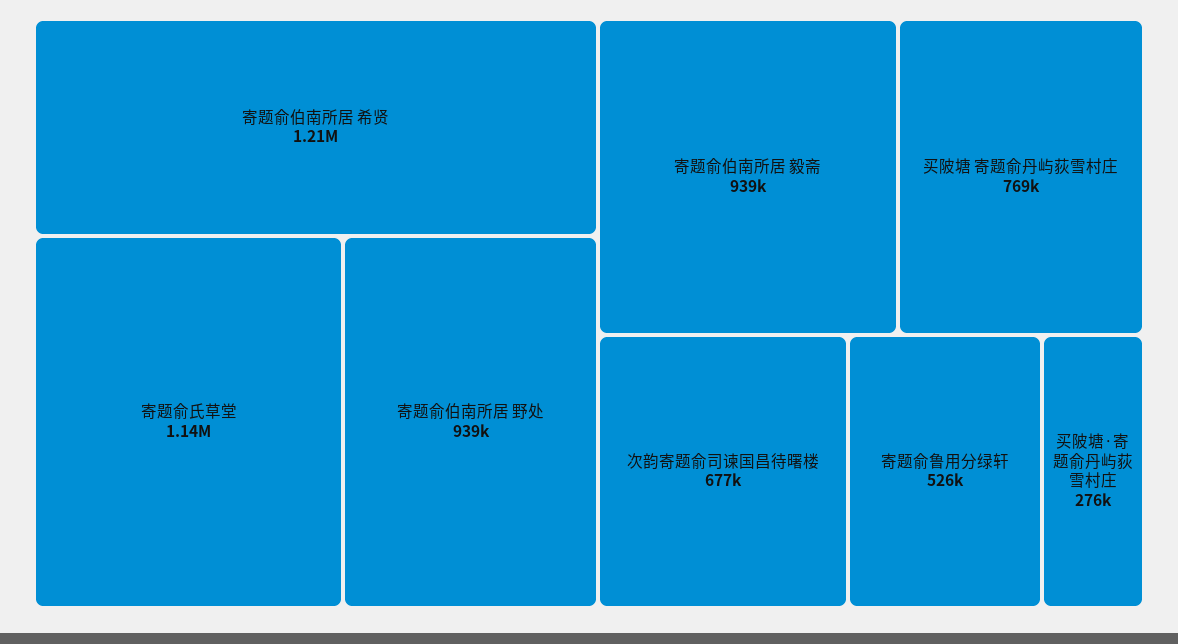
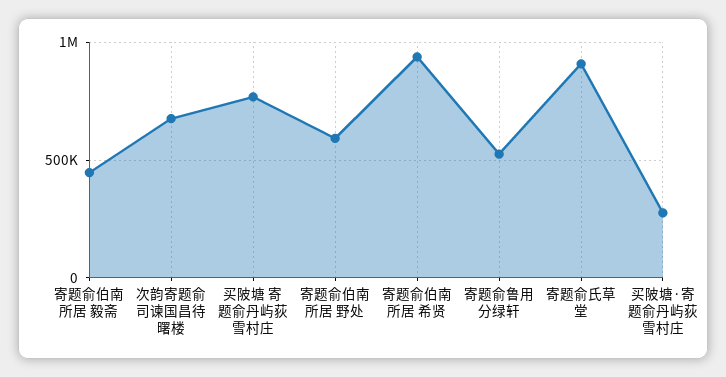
  {
-   "寄题俞伯南所居 希贤": 1210000,
+   "寄题俞伯南所居 希贤": 950000,
-   "寄题俞氏草堂": 1140000,
+   "寄题俞氏草堂": 900000,
-   "寄题俞伯南所居 野处": 939000,
+   "寄题俞伯南所居 野处": 600000,
-   "寄题俞伯南所居 毅斋": 939000,
+   "寄题俞伯南所居 毅斋": 450000,
    "买陂塘 寄题俞丹屿荻雪村庄": 769000,
    "次韵寄题俞司谏国昌待曙楼": 677000,
    "寄题俞鲁用分绿轩": 526000,
    "买陂塘·寄题俞丹屿荻雪村庄": 276000
  }

